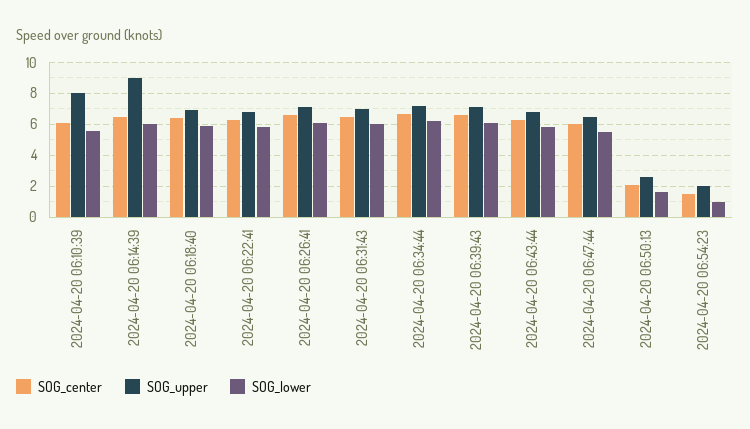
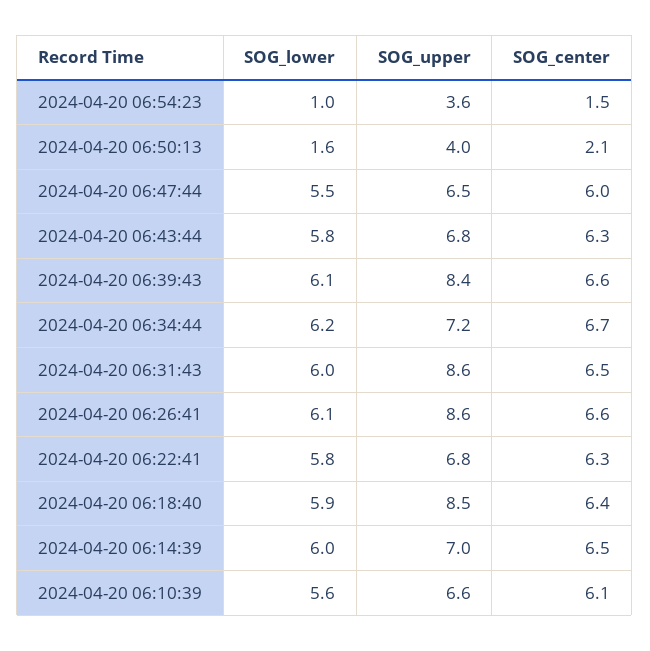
  {
    "SOG_center": {
      "2024-04-20 06:10:39": 6.1,
      "2024-04-20 06:14:39": 6.5,
      "2024-04-20 06:18:40": 6.4,
      "2024-04-20 06:22:41": 6.3,
      "2024-04-20 06:26:41": 6.6,
      "2024-04-20 06:31:43": 6.5,
      "2024-04-20 06:34:44": 6.7,
      "2024-04-20 06:39:43": 6.6,
      "2024-04-20 06:43:44": 6.3,
      "2024-04-20 06:47:44": 6,
      "2024-04-20 06:50:13": 2.1,
      "2024-04-20 06:54:23": 1.5
    },
    "SOG_upper": {
-     "2024-04-20 06:10:39": 8,
+     "2024-04-20 06:10:39": 6.6,
-     "2024-04-20 06:14:39": 9,
+     "2024-04-20 06:14:39": 7,
-     "2024-04-20 06:18:40": 7,
+     "2024-04-20 06:18:40": 8.5,
      "2024-04-20 06:22:41": 6.8,
-     "2024-04-20 06:26:41": 7,
+     "2024-04-20 06:26:41": 8.6,
-     "2024-04-20 06:31:43": 7,
+     "2024-04-20 06:31:43": 8.6,
      "2024-04-20 06:34:44": 7.2,
-     "2024-04-20 06:39:43": 7,
+     "2024-04-20 06:39:43": 8.4,
      "2024-04-20 06:43:44": 6.8,
      "2024-04-20 06:47:44": 6.5,
-     "2024-04-20 06:50:13": 2.5,
+     "2024-04-20 06:50:13": 4,
-     "2024-04-20 06:54:23": 2
+     "2024-04-20 06:54:23": 3.6
    },
    "SOG_lower": {
      "2024-04-20 06:10:39": 5.6,
      "2024-04-20 06:14:39": 6,
      "2024-04-20 06:18:40": 5.9,
      "2024-04-20 06:22:41": 5.8,
      "2024-04-20 06:26:41": 6.1,
      "2024-04-20 06:31:43": 6,
      "2024-04-20 06:34:44": 6.2,
      "2024-04-20 06:39:43": 6.1,
      "2024-04-20 06:43:44": 5.8,
      "2024-04-20 06:47:44": 5.5,
      "2024-04-20 06:50:13": 1.6,
      "2024-04-20 06:54:23": 1
    }
  }

